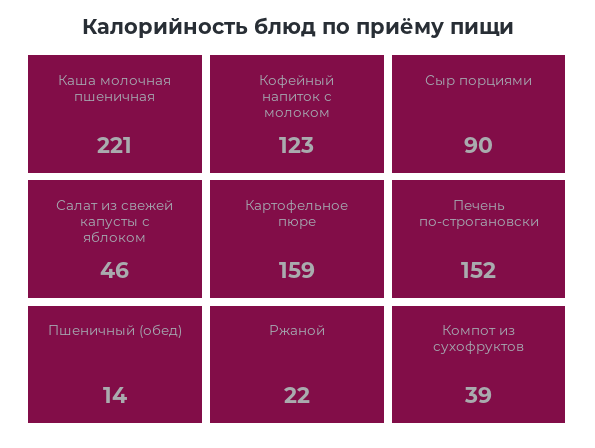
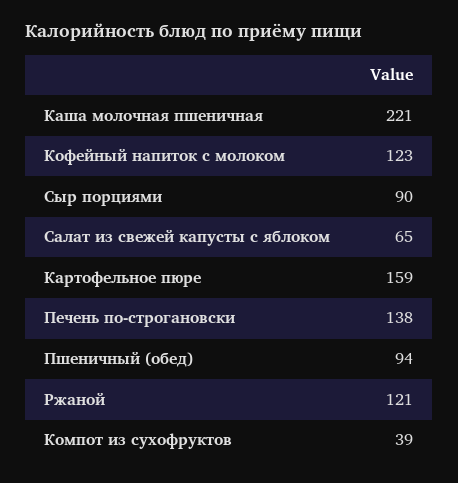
  {
    "Каша молочная пшеничная": 221,
    "Кофейный напиток с молоком": 123,
    "Сыр порциями": 90,
-   "Салат из свежей капусты с яблоком": 46,
+   "Салат из свежей капусты с яблоком": 65,
    "Картофельное пюре": 159,
-   "Печень по-строгановски": 152,
+   "Печень по-строгановски": 138,
-   "Пшеничный (обед)": 14,
+   "Пшеничный (обед)": 94,
-   "Ржаной": 22,
+   "Ржаной": 121,
    "Компот из сухофруктов": 39
  }

